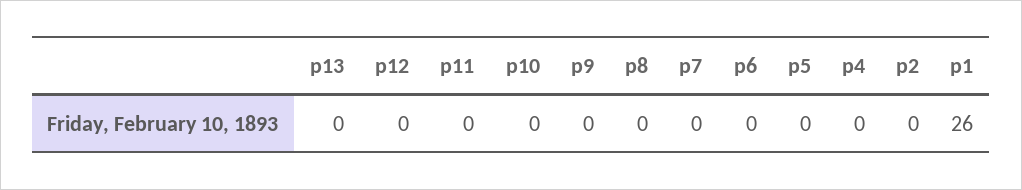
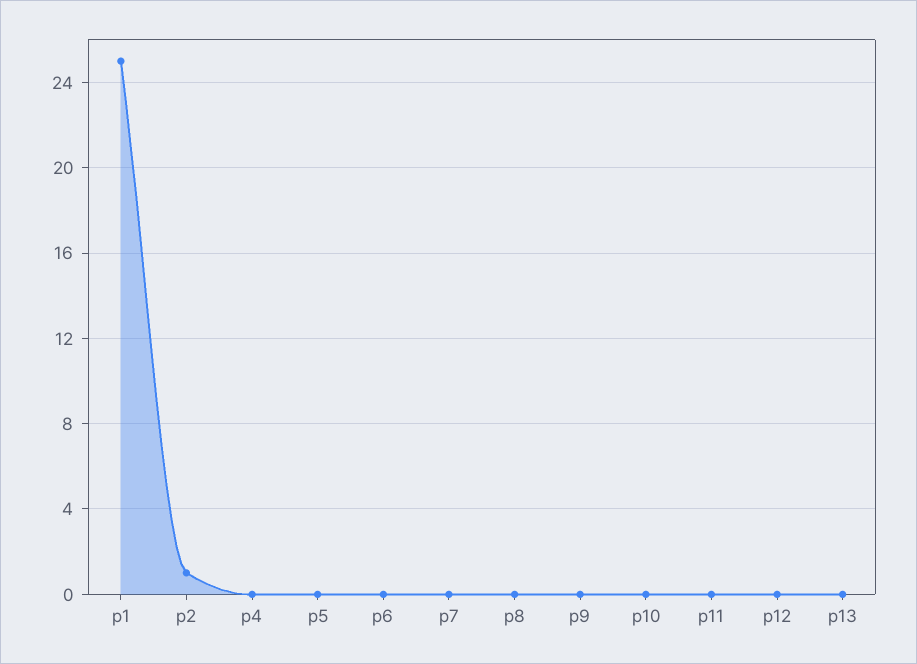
  {
    "p13": 0,
    "p12": 0,
    "p11": 0,
    "p10": 0,
    "p9": 0,
    "p8": 0,
    "p7": 0,
    "p6": 0,
    "p5": 0,
    "p4": 0,
-   "p2": 0,
+   "p2": 1,
-   "p1": 26
+   "p1": 25
  }

